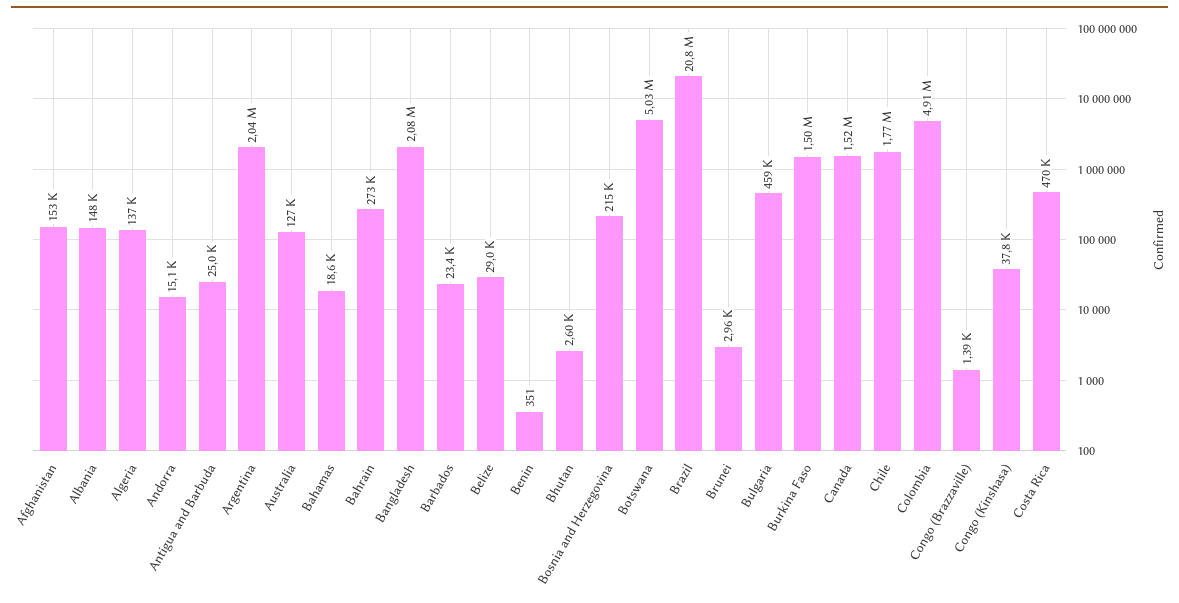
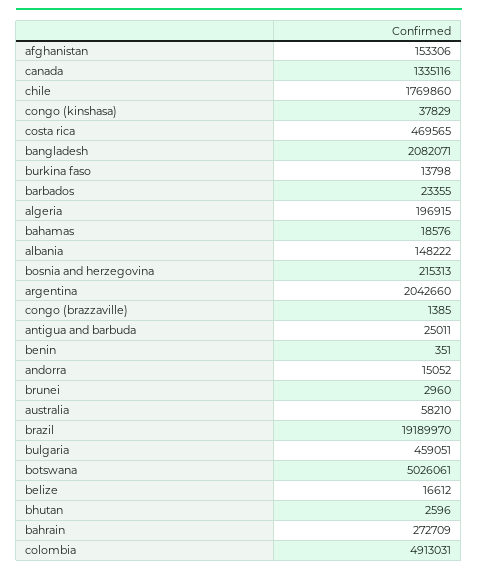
  {
    "Afghanistan": 153306,
    "Albania": 148222,
-   "Algeria": 137000,
+   "Algeria": 196915,
    "Andorra": 15052,
    "Antigua and Barbuda": 25011,
    "Argentina": 2042660,
-   "Australia": 127000,
+   "Australia": 58210,
    "Bahamas": 18576,
    "Bahrain": 272709,
    "Bangladesh": 2082071,
    "Barbados": 23355,
-   "Belize": 29000,
+   "Belize": 16612,
    "Benin": 351,
    "Bhutan": 2596,
    "Bosnia and Herzegovina": 215313,
    "Botswana": 5026061,
-   "Brazil": 20800000,
+   "Brazil": 19189970,
    "Brunei": 2960,
    "Bulgaria": 459051,
-   "Burkina Faso": 1500000,
+   "Burkina Faso": 13798,
-   "Canada": 1520000,
+   "Canada": 1335116,
    "Chile": 1769860,
    "Colombia": 4913031,
    "Congo (Brazzaville)": 1385,
    "Congo (Kinshasa)": 37829,
    "Costa Rica": 469565
  }

